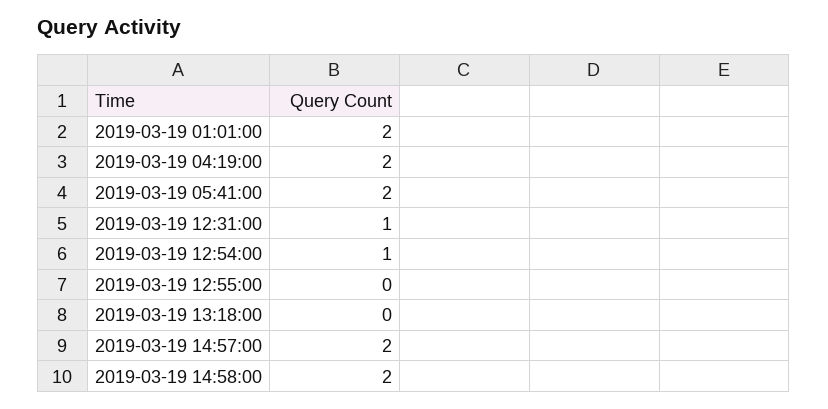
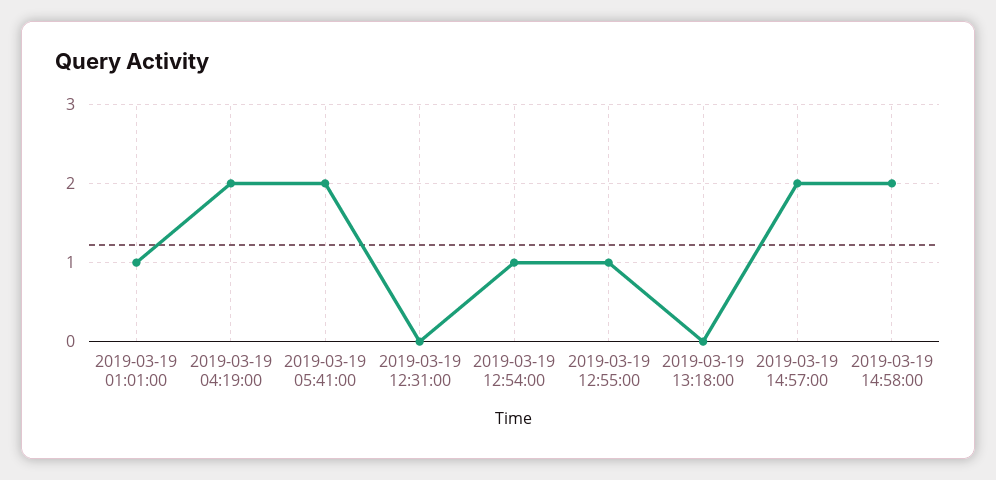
  {
-   "2019-03-19 01:01:00": 2,
+   "2019-03-19 01:01:00": 1,
    "2019-03-19 04:19:00": 2,
    "2019-03-19 05:41:00": 2,
-   "2019-03-19 12:31:00": 1,
+   "2019-03-19 12:31:00": 0,
    "2019-03-19 12:54:00": 1,
-   "2019-03-19 12:55:00": 0,
+   "2019-03-19 12:55:00": 1,
    "2019-03-19 13:18:00": 0,
    "2019-03-19 14:57:00": 2,
    "2019-03-19 14:58:00": 2
  }

